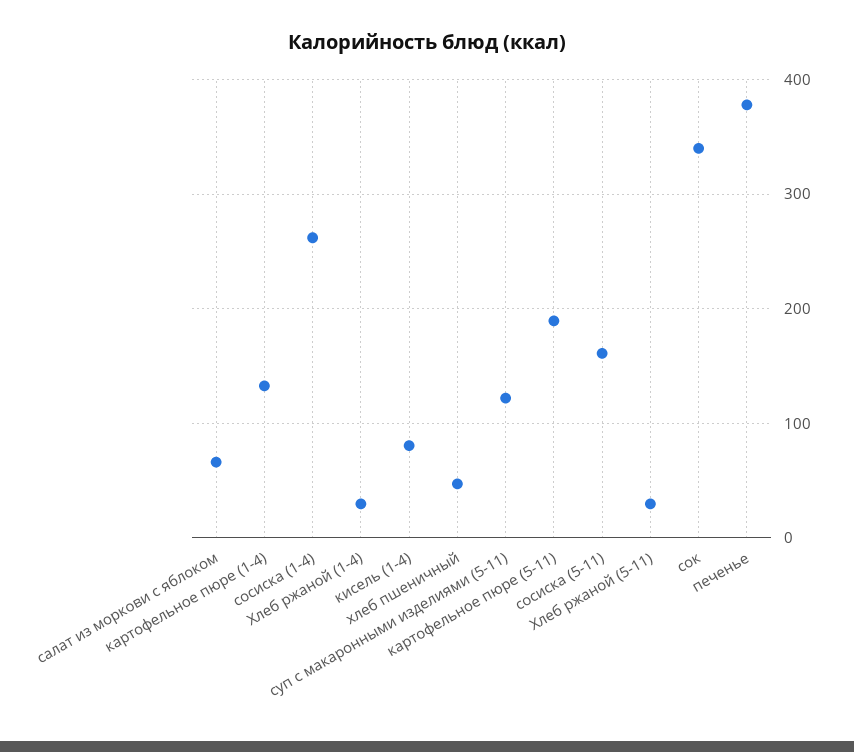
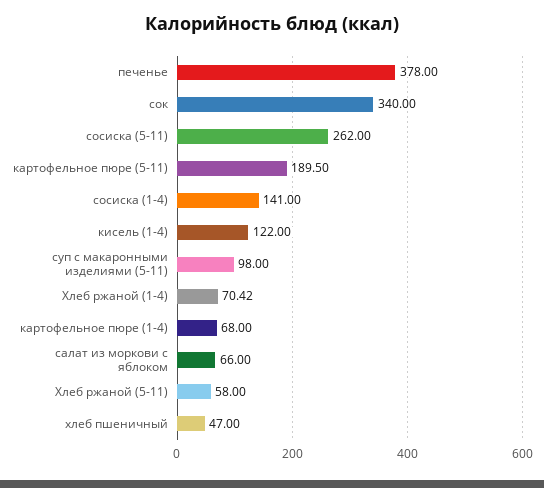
  {
    "салат из моркови с яблоком": 66,
-   "картофельное пюре (1-4)": 130,
+   "картофельное пюре (1-4)": 68,
-   "сосиска (1-4)": 260,
+   "сосиска (1-4)": 141,
-   "Хлеб ржаной (1-4)": 30,
+   "Хлеб ржаной (1-4)": 70.42,
-   "кисель (1-4)": 80,
+   "кисель (1-4)": 122,
    "хлеб пшеничный": 47,
-   "суп с макаронными изделиями (5-11)": 120,
+   "суп с макаронными изделиями (5-11)": 98,
    "картофельное пюре (5-11)": 189.5,
-   "сосиска (5-11)": 160,
+   "сосиска (5-11)": 262,
-   "Хлеб ржаной (5-11)": 30,
+   "Хлеб ржаной (5-11)": 58,
    "сок": 340,
    "печенье": 378
  }

